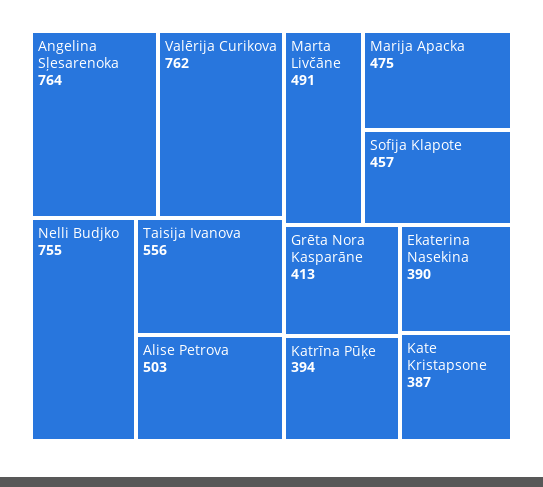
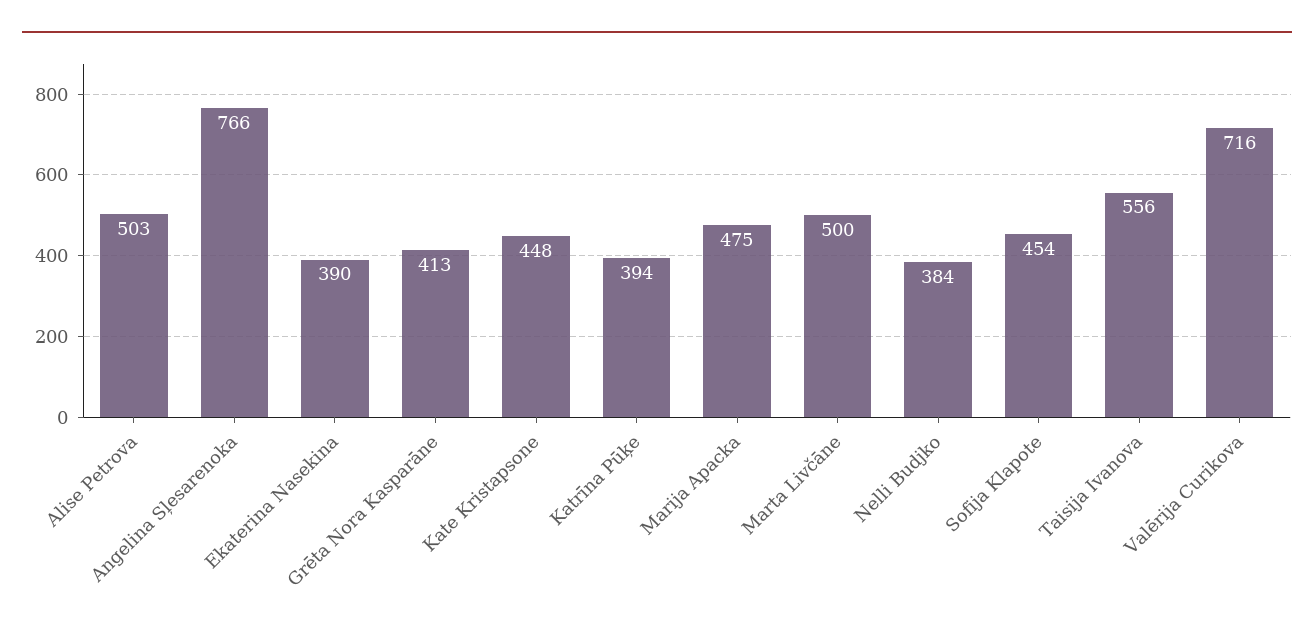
  {
-   "Angelina Sļesarenoka": 764,
+   "Angelina Sļesarenoka": 766,
-   "Valērija Curikova": 762,
+   "Valērija Curikova": 716,
-   "Nelli Budjko": 755,
+   "Nelli Budjko": 384,
    "Taisija Ivanova": 556,
    "Alise Petrova": 503,
-   "Marta Livčāne": 491,
+   "Marta Livčāne": 500,
    "Marija Apacka": 475,
-   "Sofija Klapote": 457,
+   "Sofija Klapote": 454,
    "Grēta Nora Kasparāne": 413,
    "Katrīna Pūķe": 394,
    "Ekaterina Nasekina": 390,
-   "Kate Kristapsone": 387
+   "Kate Kristapsone": 448
  }

